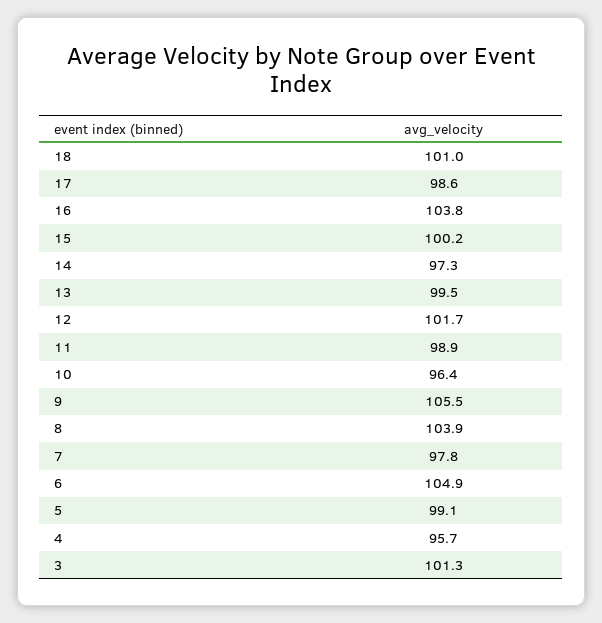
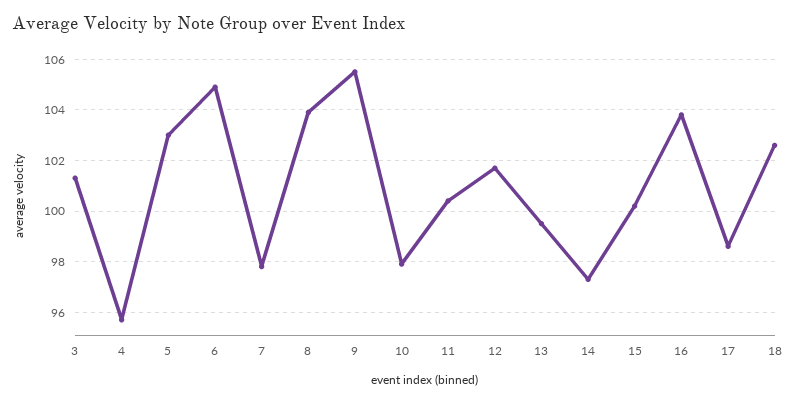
  {
-   "18": 101,
+   "18": 102.5,
    "17": 98.6,
    "16": 103.8,
    "15": 100.2,
    "14": 97.3,
    "13": 99.5,
    "12": 101.7,
-   "11": 98.9,
+   "11": 100.5,
-   "10": 96.4,
+   "10": 98,
    "9": 105.5,
    "8": 103.9,
    "7": 97.8,
    "6": 104.9,
-   "5": 99.1,
+   "5": 103,
    "4": 95.7,
    "3": 101.3
  }

